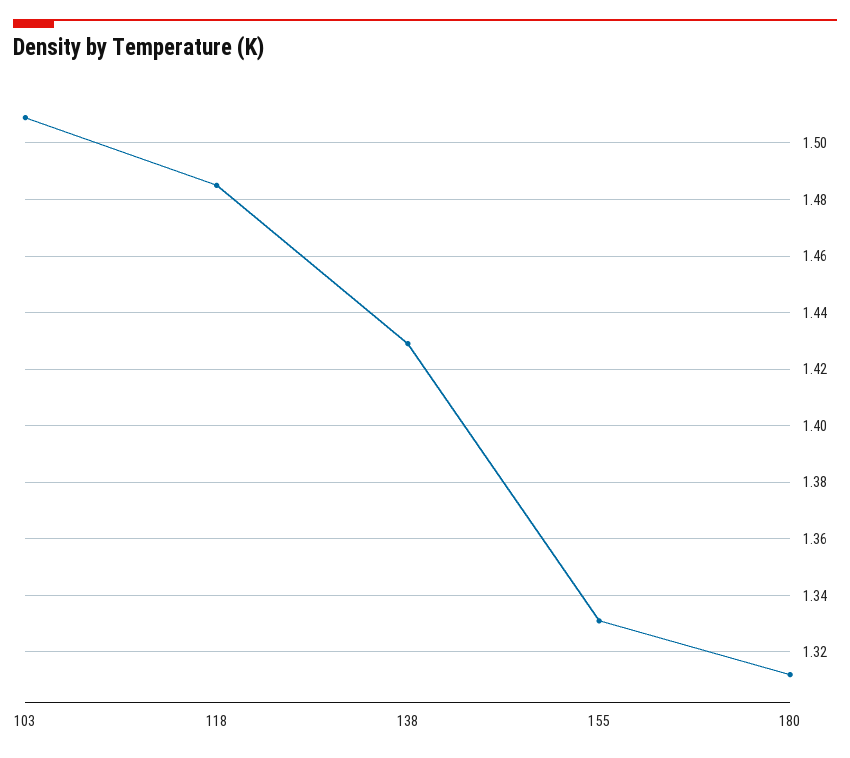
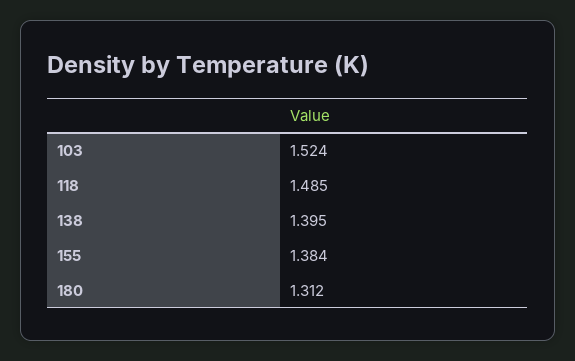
  {
-   "103": 1.51,
+   "103": 1.524,
    "118": 1.485,
-   "138": 1.43,
+   "138": 1.395,
-   "155": 1.33,
+   "155": 1.384,
    "180": 1.312
  }

